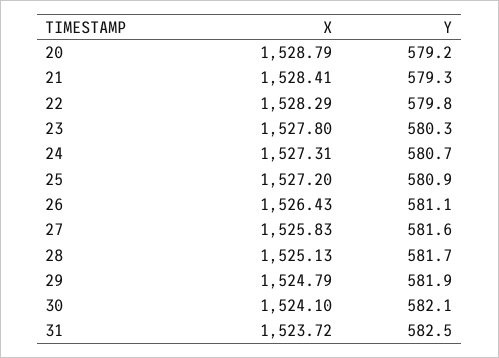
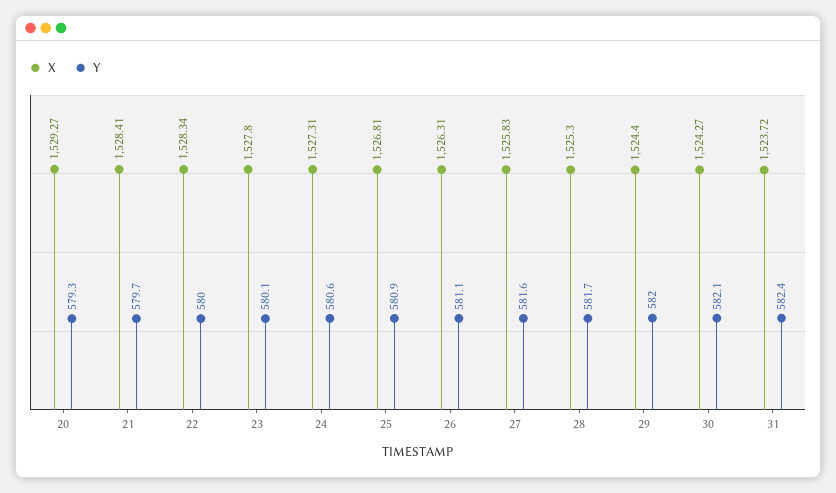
  {
    "X": {
-     "20": 1528.79,
+     "20": 1529.27,
      "21": 1528.41,
-     "22": 1528.29,
+     "22": 1528.34,
      "23": 1527.8,
      "24": 1527.31,
-     "25": 1527.2,
+     "25": 1526.81,
-     "26": 1526.43,
+     "26": 1526.31,
      "27": 1525.83,
-     "28": 1525.13,
+     "28": 1525.3,
-     "29": 1524.79,
+     "29": 1524.4,
-     "30": 1524.1,
+     "30": 1524.27,
      "31": 1523.72
    },
    "Y": {
-     "20": 579.2,
+     "20": 579.3,
-     "21": 579.3,
+     "21": 579.7,
-     "22": 579.8,
+     "22": 580,
-     "23": 580.3,
+     "23": 580.1,
-     "24": 580.7,
+     "24": 580.6,
      "25": 580.9,
      "26": 581.1,
      "27": 581.6,
      "28": 581.7,
-     "29": 581.9,
+     "29": 582,
      "30": 582.1,
-     "31": 582.5
+     "31": 582.4
    }
  }

